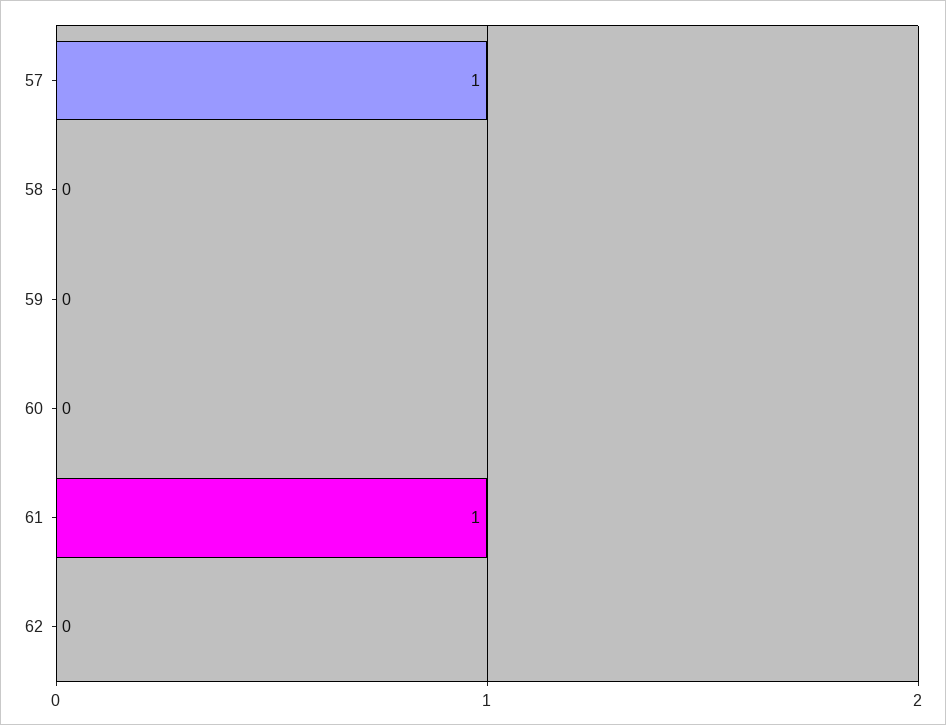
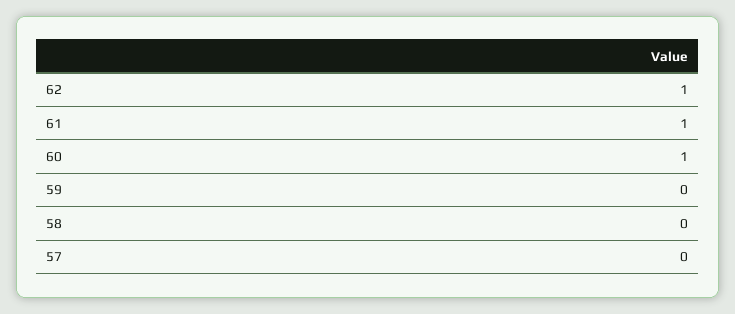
  {
-   "57": 1,
+   "57": 0,
    "58": 0,
    "59": 0,
-   "60": 0,
+   "60": 1,
    "61": 1,
-   "62": 0
+   "62": 1
  }

